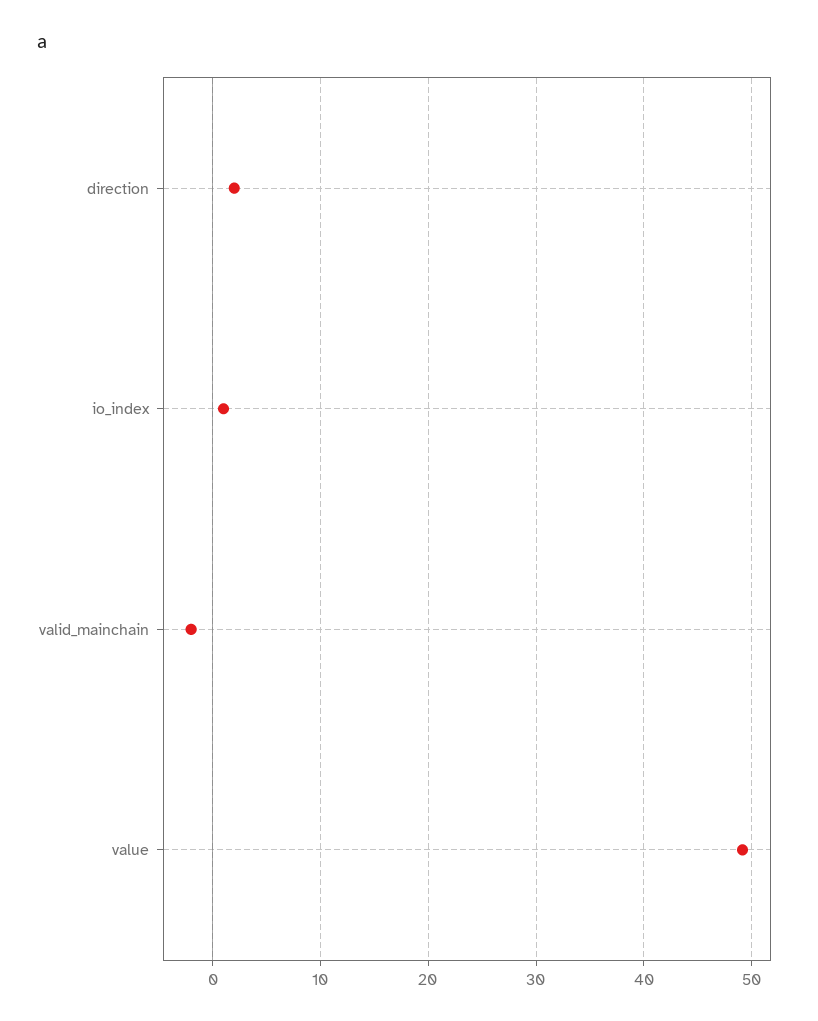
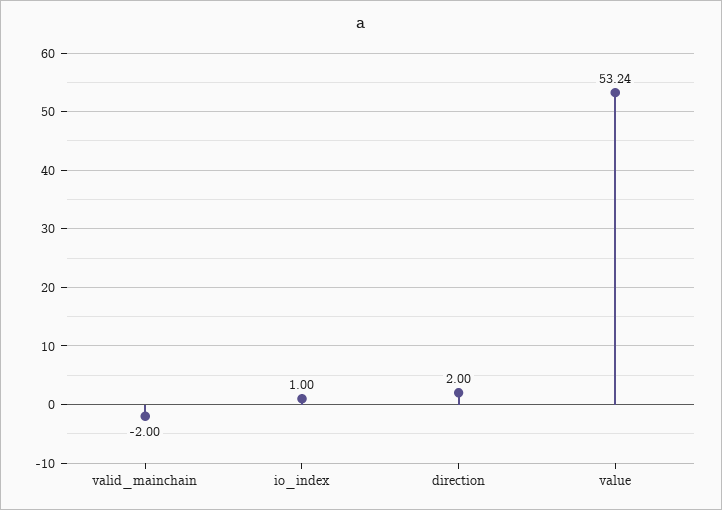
  {
    "direction": 2,
    "io_index": 1,
    "valid_mainchain": -2,
-   "value": 49
+   "value": 53.24
  }

